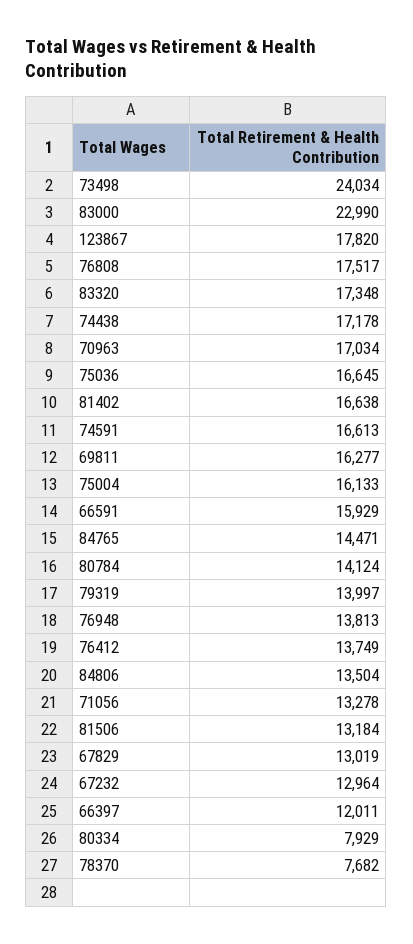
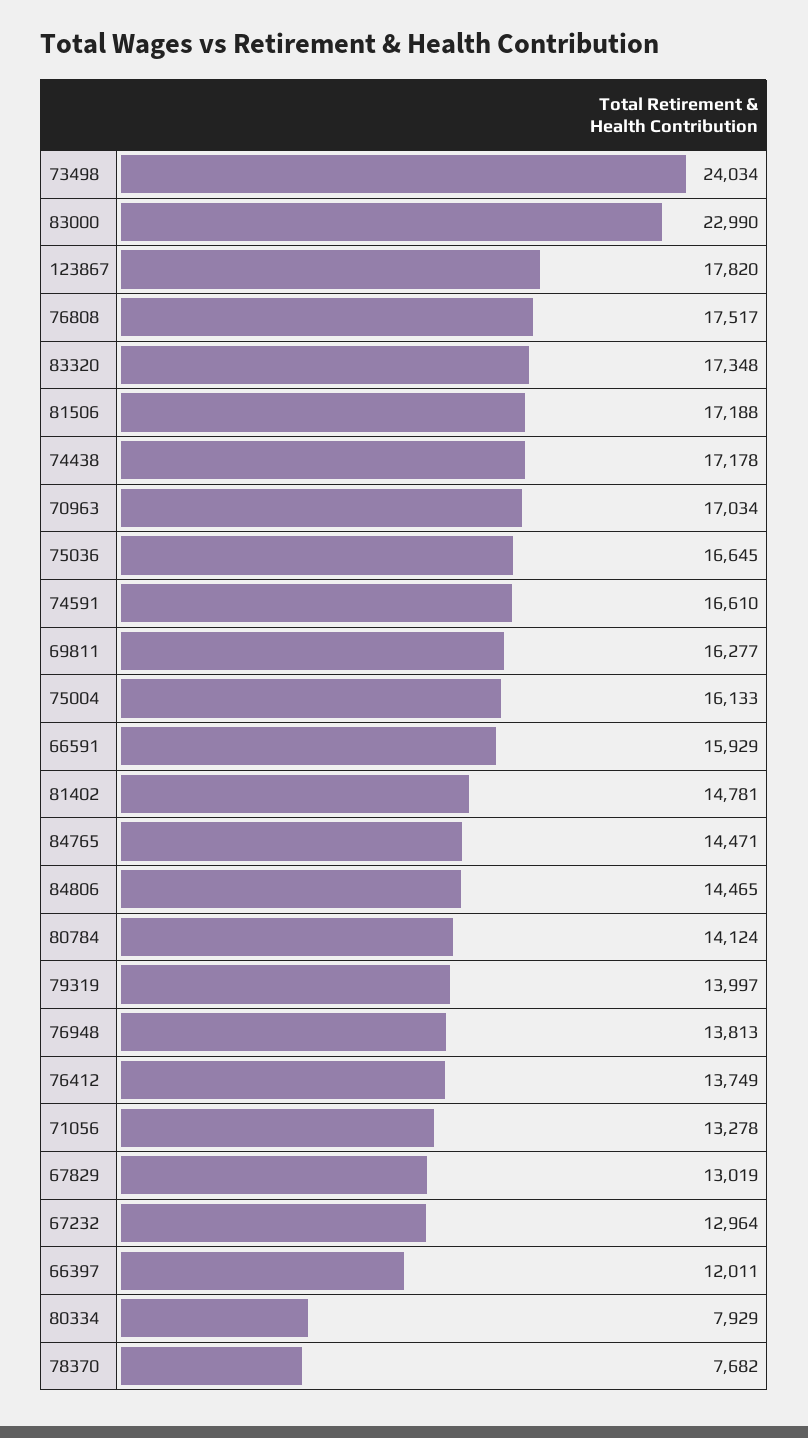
  {
    "73498": 24034,
    "83000": 22990,
    "123867": 17820,
    "76808": 17517,
    "83320": 17348,
    "74438": 17178,
    "70963": 17034,
    "75036": 16645,
-   "81402": 16638,
+   "81402": 14781,
-   "74591": 16613,
+   "74591": 16610,
    "69811": 16277,
    "75004": 16133,
    "66591": 15929,
    "84765": 14471,
    "80784": 14124,
    "79319": 13997,
    "76948": 13813,
    "76412": 13749,
-   "84806": 13504,
+   "84806": 14465,
    "71056": 13278,
-   "81506": 13184,
+   "81506": 17188,
    "67829": 13019,
    "67232": 12964,
    "66397": 12011,
    "80334": 7929,
    "78370": 7682
  }

